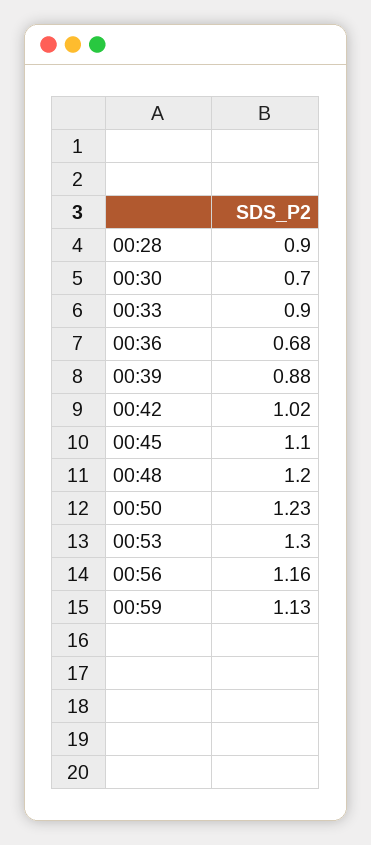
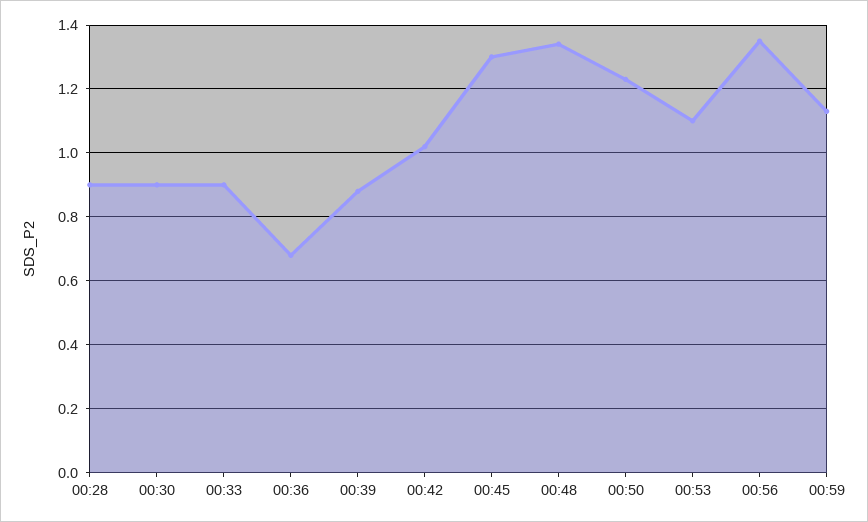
  {
    "00:28": 0.9,
-   "00:30": 0.7,
+   "00:30": 0.9,
    "00:33": 0.9,
    "00:36": 0.68,
    "00:39": 0.88,
    "00:42": 1.02,
-   "00:45": 1.1,
+   "00:45": 1.3,
-   "00:48": 1.2,
+   "00:48": 1.35,
    "00:50": 1.23,
-   "00:53": 1.3,
+   "00:53": 1.1,
-   "00:56": 1.16,
+   "00:56": 1.35,
    "00:59": 1.13
  }

